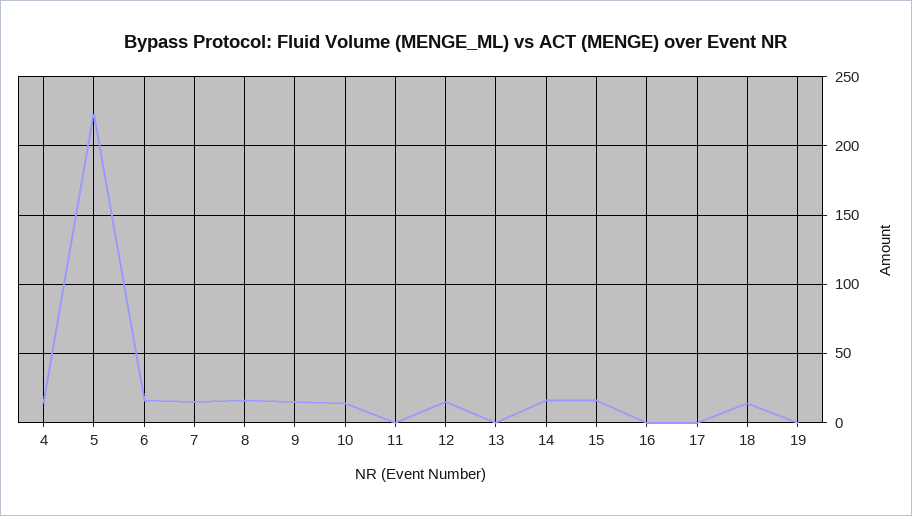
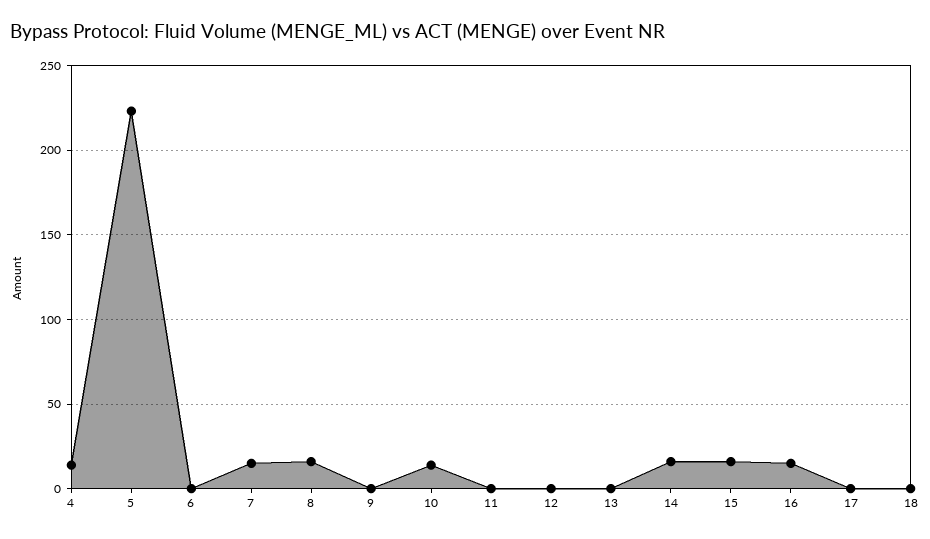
  {
    "4": 15,
    "5": 225,
-   "6": 15,
+   "6": 0,
    "7": 15,
    "8": 15,
-   "9": 15,
+   "9": 0,
    "10": 15,
    "11": 0,
-   "12": 15,
+   "12": 0,
    "13": 0,
    "14": 15,
    "15": 15,
-   "16": 0,
+   "16": 15,
    "17": 0,
-   "18": 15,
+   "18": 0
-   "19": 0
  }

